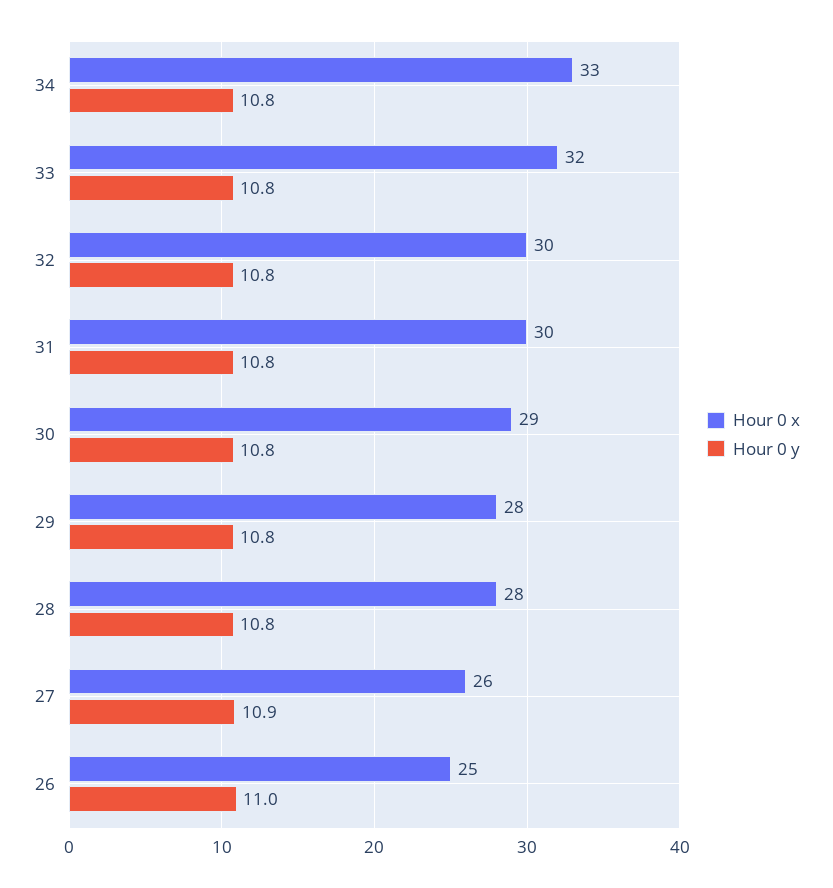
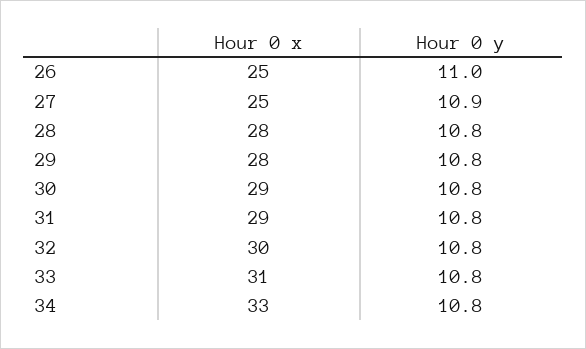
  {
    "Hour 0 x": {
      "34": 33,
-     "33": 32,
+     "33": 31,
      "32": 30,
-     "31": 30,
+     "31": 29,
      "30": 29,
      "29": 28,
      "28": 28,
-     "27": 26,
+     "27": 25,
      "26": 25
    },
    "Hour 0 y": {
      "34": 10.8,
      "33": 10.8,
      "32": 10.8,
      "31": 10.8,
      "30": 10.8,
      "29": 10.8,
      "28": 10.8,
      "27": 10.9,
      "26": 11
    }
  }

